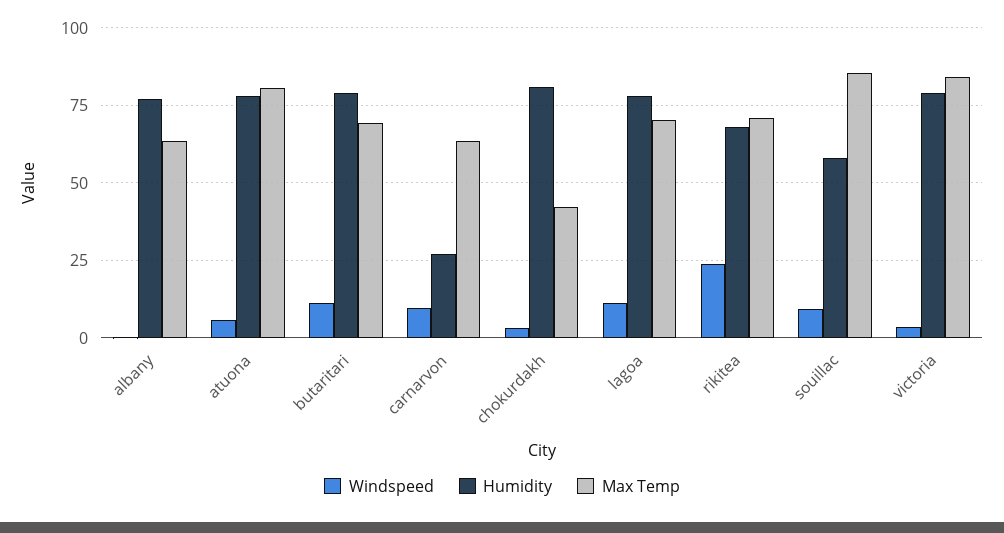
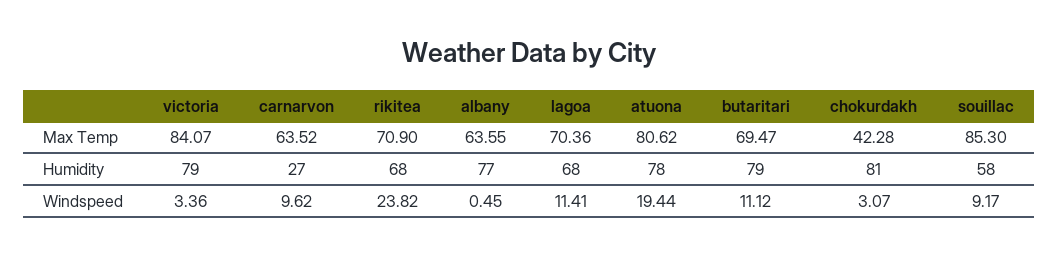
  {
    "Windspeed": {
      "albany": 0.45,
-     "atuona": 5,
+     "atuona": 19.44,
      "butaritari": 11.12,
      "carnarvon": 9.62,
      "chokurdakh": 3.07,
      "lagoa": 11.41,
      "rikitea": 23.82,
      "souillac": 9.17,
      "victoria": 3.36
    },
    "Humidity": {
      "albany": 77,
      "atuona": 78,
      "butaritari": 79,
      "carnarvon": 27,
      "chokurdakh": 81,
-     "lagoa": 77.5,
+     "lagoa": 68,
      "rikitea": 68,
      "souillac": 58,
      "victoria": 79
    },
    "Max Temp": {
      "albany": 63.55,
      "atuona": 80.62,
      "butaritari": 69.47,
      "carnarvon": 63.52,
      "chokurdakh": 42.28,
      "lagoa": 70.36,
      "rikitea": 70.9,
      "souillac": 85.3,
      "victoria": 84.07
    }
  }

